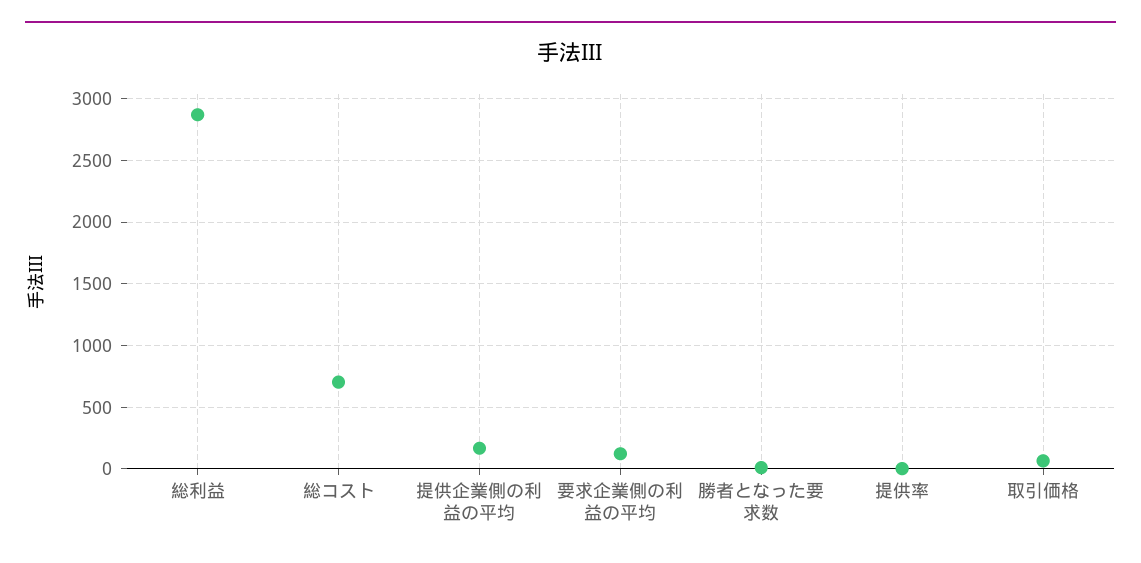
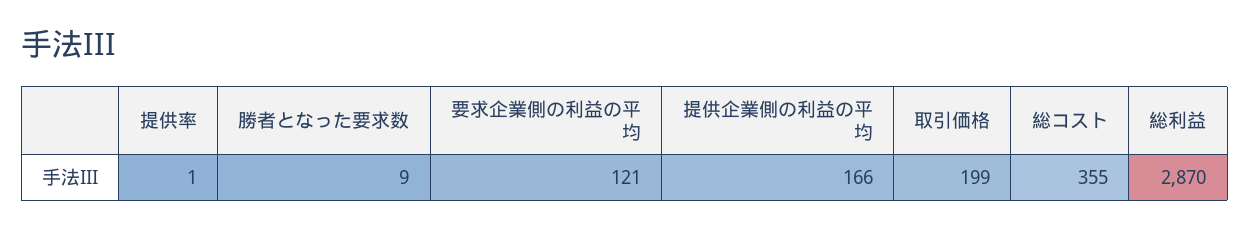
  {
    "総利益": 2870,
-   "総コスト": 700,
+   "総コスト": 355,
    "提供企業側の利益の平均": 166,
    "要求企業側の利益の平均": 121,
    "勝者となった要求数": 9,
    "提供率": 1,
-   "取引価格": 50
+   "取引価格": 199
  }

